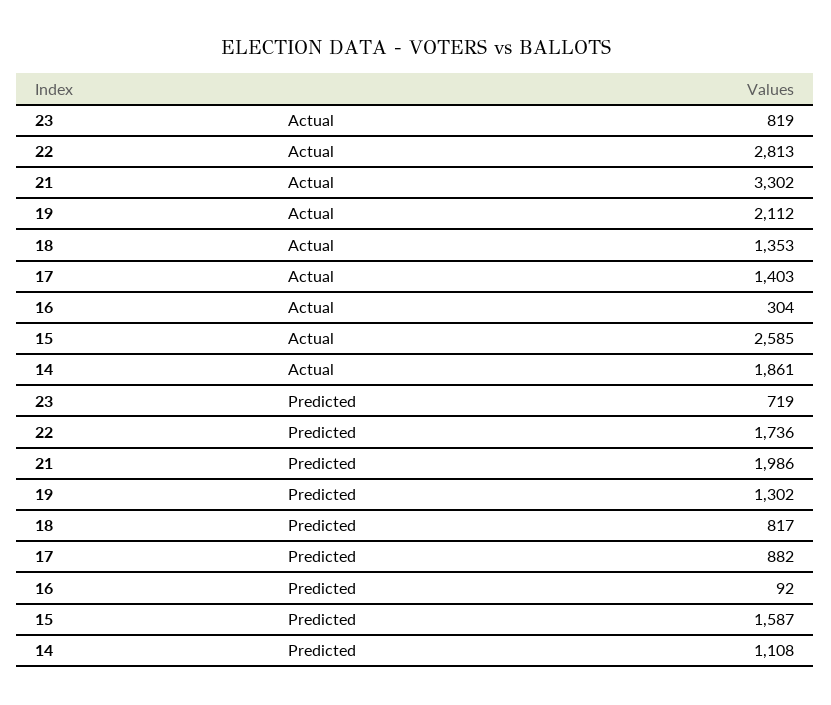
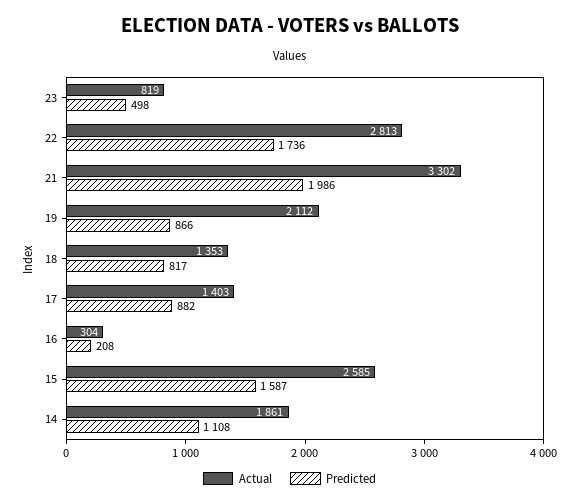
  {
    "Actual": {
      "23": 819,
      "22": 2813,
      "21": 3302,
      "19": 2112,
      "18": 1353,
      "17": 1403,
      "16": 304,
      "15": 2585,
      "14": 1861
    },
    "Predicted": {
-     "23": 719,
+     "23": 498,
      "22": 1736,
      "21": 1986,
-     "19": 1302,
+     "19": 866,
      "18": 817,
      "17": 882,
-     "16": 92,
+     "16": 208,
      "15": 1587,
      "14": 1108
    }
  }

